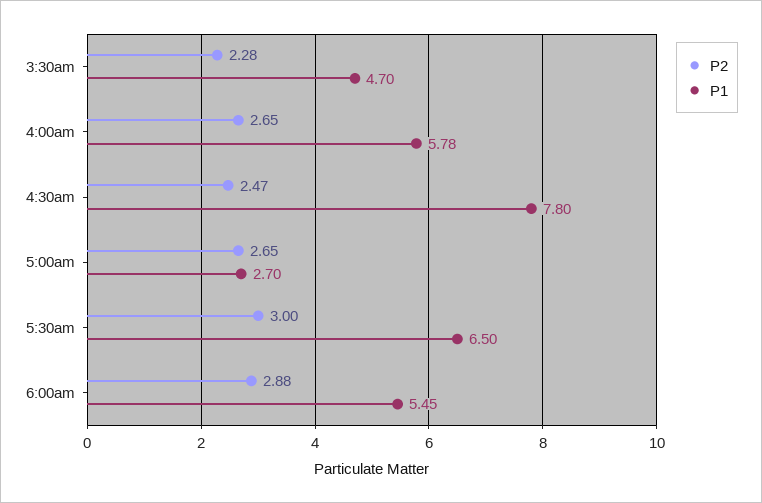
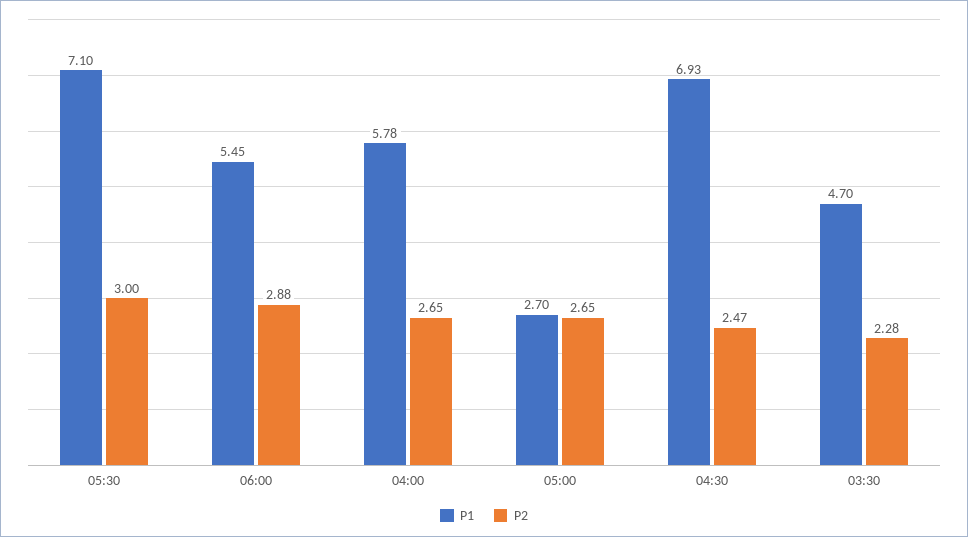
  {
    "P2": {
      "3:30am": 2.28,
      "4:00am": 2.65,
      "4:30am": 2.47,
      "5:00am": 2.65,
      "5:30am": 3,
      "6:00am": 2.88
    },
    "P1": {
      "3:30am": 4.7,
      "4:00am": 5.78,
-     "4:30am": 7.8,
+     "4:30am": 6.93,
      "5:00am": 2.7,
-     "5:30am": 6.5,
+     "5:30am": 7.1,
      "6:00am": 5.45
    }
  }

